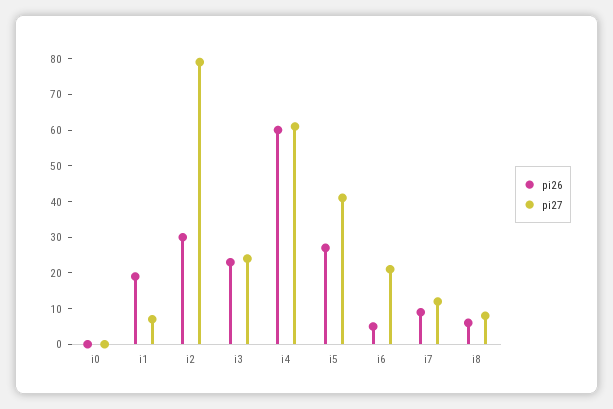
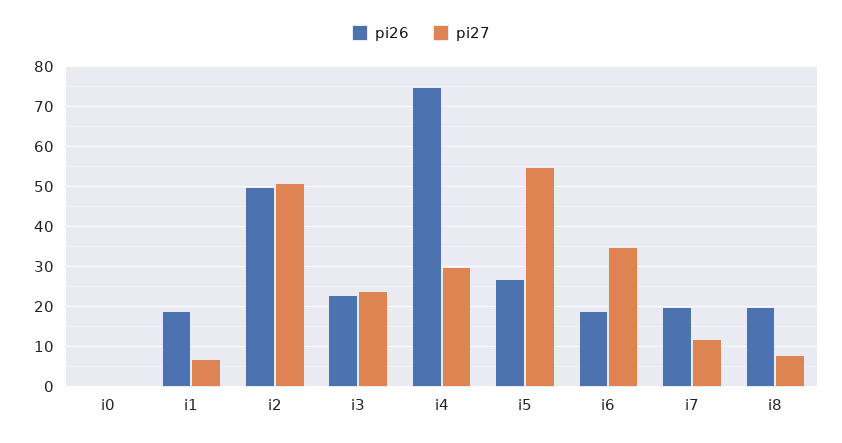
  {
    "pi26": {
      "i0": 0,
      "i1": 20,
-     "i2": 30,
+     "i2": 50,
      "i3": 25,
-     "i4": 60,
+     "i4": 75,
      "i5": 25,
-     "i6": 5,
+     "i6": 20,
-     "i7": 10,
+     "i7": 20,
-     "i8": 5
+     "i8": 20
    },
    "pi27": {
      "i0": 0,
      "i1": 5,
-     "i2": 80,
+     "i2": 50,
      "i3": 25,
-     "i4": 60,
+     "i4": 30,
-     "i5": 40,
+     "i5": 55,
-     "i6": 20,
+     "i6": 35,
      "i7": 10,
      "i8": 10
    }
  }

